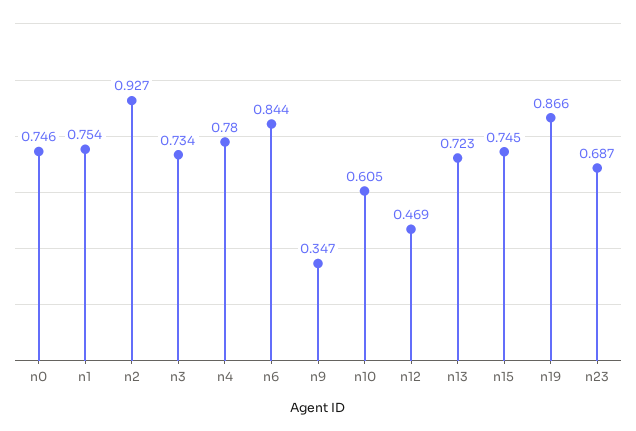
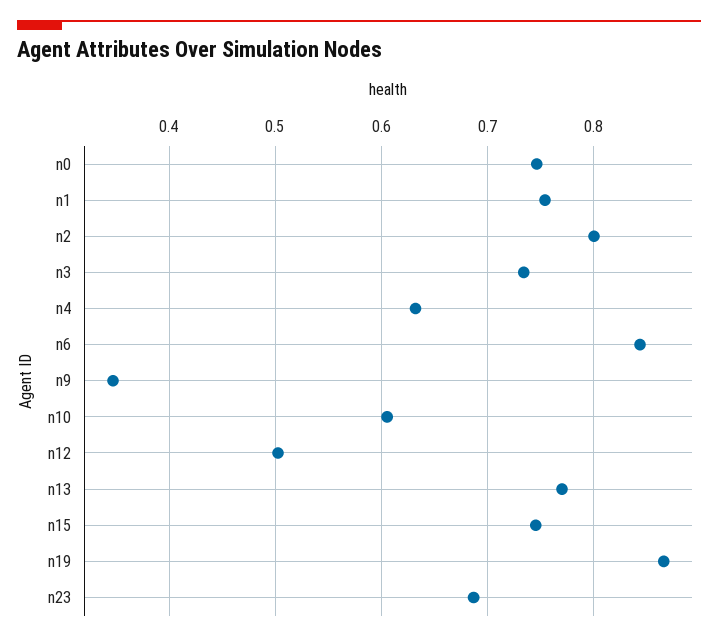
  {
    "n0": 0.746,
    "n1": 0.754,
-   "n2": 0.927,
+   "n2": 0.8,
    "n3": 0.734,
-   "n4": 0.78,
+   "n4": 0.63,
    "n6": 0.844,
    "n9": 0.347,
    "n10": 0.605,
-   "n12": 0.469,
+   "n12": 0.5,
-   "n13": 0.723,
+   "n13": 0.77,
    "n15": 0.745,
    "n19": 0.866,
    "n23": 0.687
  }

